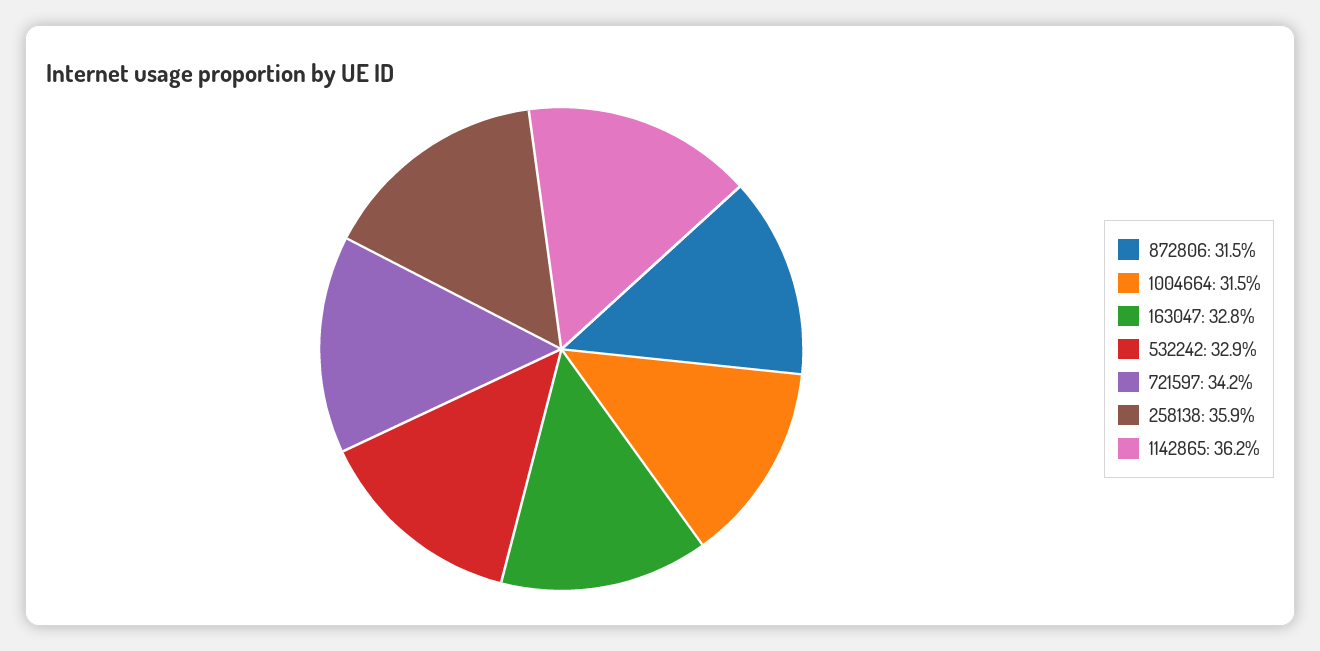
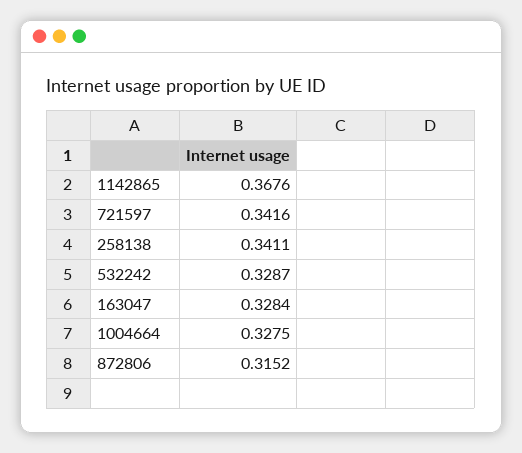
  {
    "872806": 0.3152,
-   "1004664": 0.315,
+   "1004664": 0.3275,
    "163047": 0.3284,
    "532242": 0.3287,
    "721597": 0.3416,
-   "258138": 0.359,
+   "258138": 0.3411,
-   "1142865": 0.362
+   "1142865": 0.3676
  }

